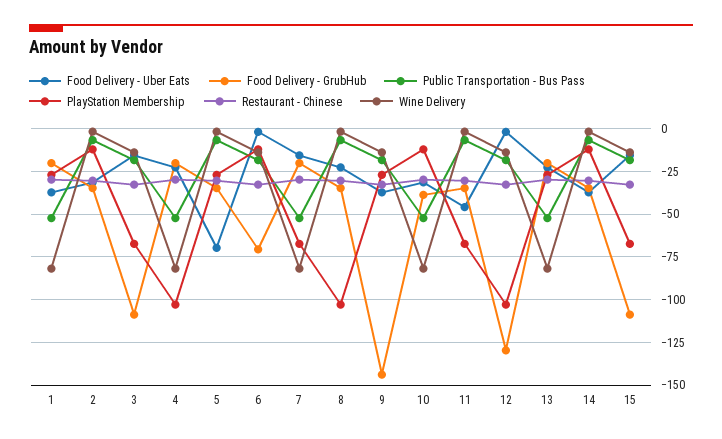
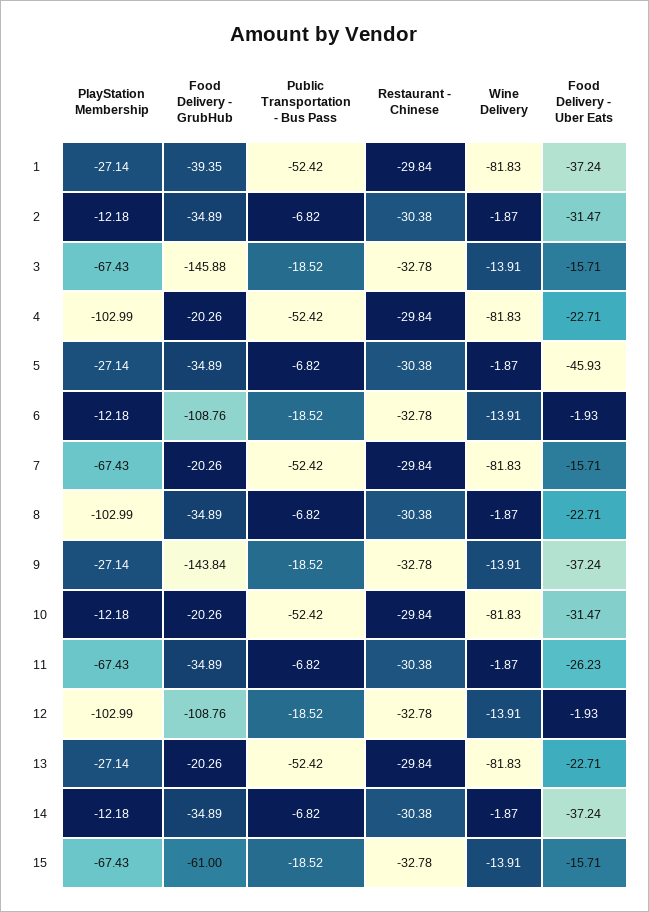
  {
    "Food Delivery - Uber Eats": {
      "1": -37.24,
      "2": -31.47,
      "3": -15.71,
      "4": -22.71,
-     "5": -70,
+     "5": -45.93,
      "6": -1.93,
      "7": -15.71,
      "8": -22.71,
      "9": -37.24,
      "10": -31.47,
-     "11": -45,
+     "11": -26.23,
      "12": -1.93,
      "13": -22.71,
      "14": -37.24,
      "15": -15.71
    },
    "Food Delivery - GrubHub": {
-     "1": -20,
+     "1": -39.35,
      "2": -34.89,
-     "3": -110,
+     "3": -145.88,
      "4": -20.26,
      "5": -34.89,
-     "6": -70,
+     "6": -108.76,
      "7": -20.26,
      "8": -34.89,
      "9": -143.84,
-     "10": -40,
+     "10": -20.26,
      "11": -34.89,
-     "12": -130,
+     "12": -108.76,
      "13": -20.26,
      "14": -34.89,
-     "15": -110
+     "15": -61
    },
    "Public Transportation - Bus Pass": {
      "1": -52.42,
      "2": -6.82,
      "3": -18.52,
      "4": -52.42,
      "5": -6.82,
      "6": -18.52,
      "7": -52.42,
      "8": -6.82,
      "9": -18.52,
      "10": -52.42,
      "11": -6.82,
      "12": -18.52,
      "13": -52.42,
      "14": -6.82,
      "15": -18.52
    },
    "PlayStation Membership": {
      "1": -27.14,
      "2": -12.18,
      "3": -67.43,
      "4": -102.99,
      "5": -27.14,
      "6": -12.18,
      "7": -67.43,
      "8": -102.99,
      "9": -27.14,
      "10": -12.18,
      "11": -67.43,
      "12": -102.99,
      "13": -27.14,
      "14": -12.18,
      "15": -67.43
    },
    "Restaurant - Chinese": {
      "1": -29.84,
      "2": -30.38,
      "3": -32.78,
      "4": -29.84,
      "5": -30.38,
      "6": -32.78,
      "7": -29.84,
      "8": -30.38,
      "9": -32.78,
      "10": -29.84,
      "11": -30.38,
      "12": -32.78,
      "13": -29.84,
      "14": -30.38,
      "15": -32.78
    },
    "Wine Delivery": {
      "1": -81.83,
      "2": -1.87,
      "3": -13.91,
      "4": -81.83,
      "5": -1.87,
      "6": -13.91,
      "7": -81.83,
      "8": -1.87,
      "9": -13.91,
      "10": -81.83,
      "11": -1.87,
      "12": -13.91,
      "13": -81.83,
      "14": -1.87,
      "15": -13.91
    }
  }

